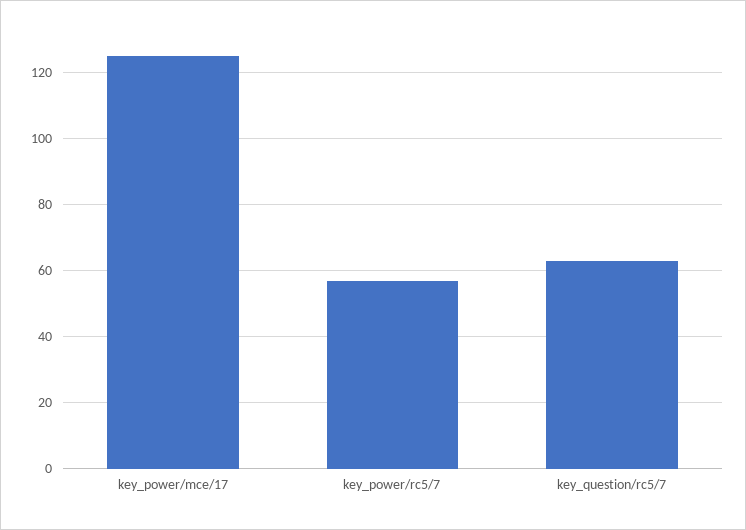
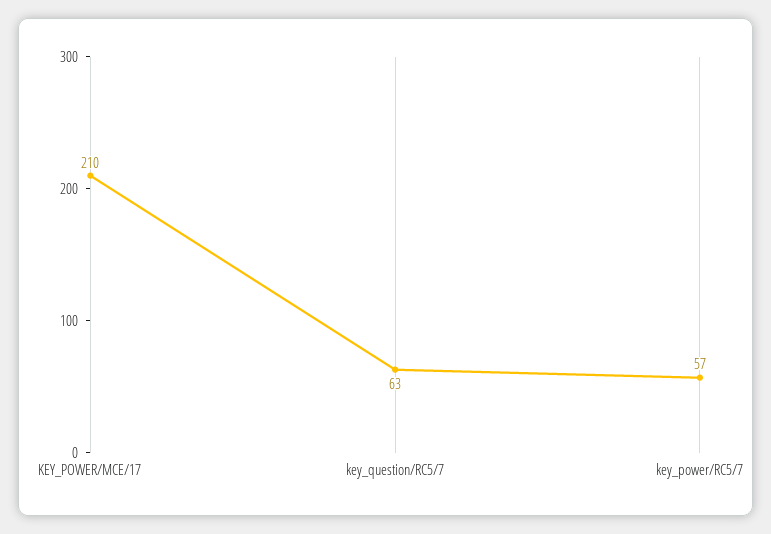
  {
-   "key_power/mce/17": 125,
+   "key_power/mce/17": 210,
    "key_power/rc5/7": 57,
    "key_question/rc5/7": 63
  }

